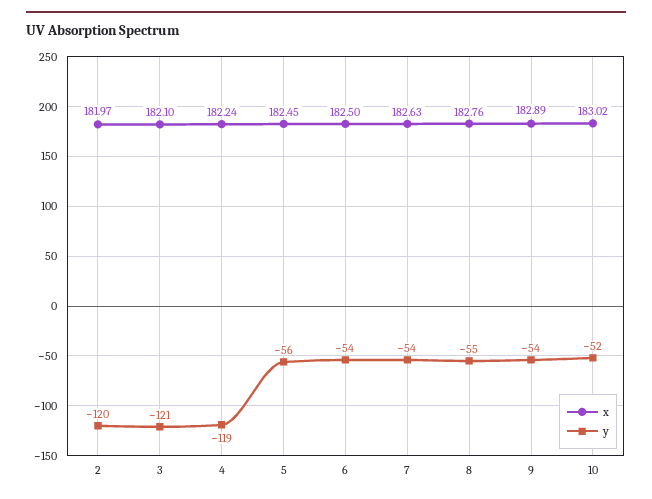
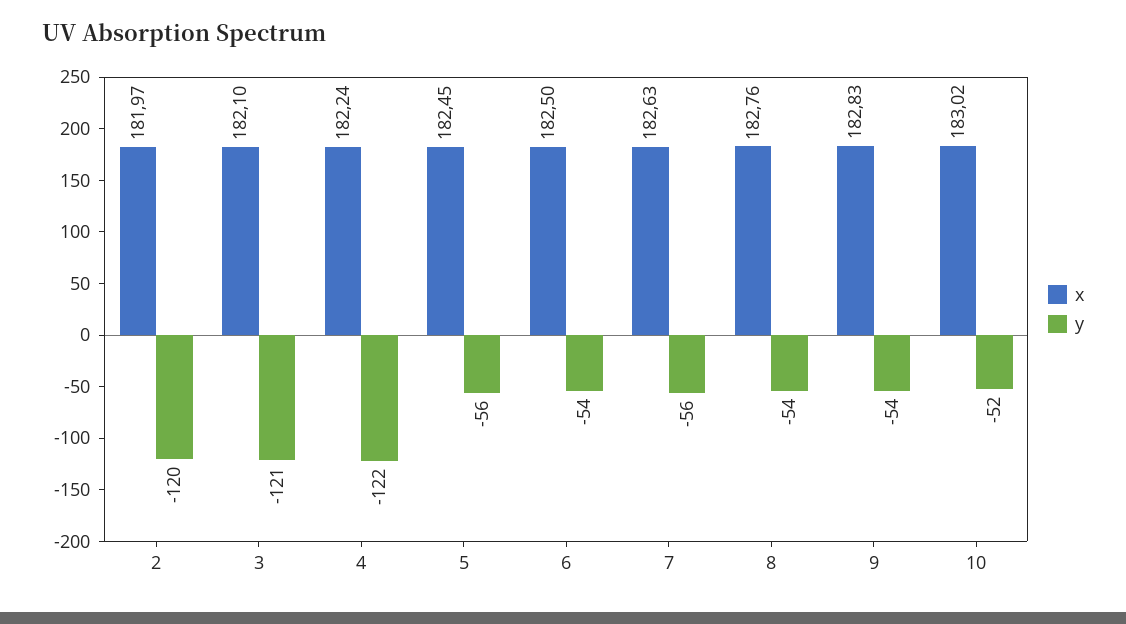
  {
    "x": {
      "2": 181.97,
      "3": 182.1,
      "4": 182.24,
      "5": 182.45,
      "6": 182.5,
      "7": 182.63,
      "8": 182.76,
-     "9": 182.89,
+     "9": 182.83,
      "10": 183.02
    },
    "y": {
      "2": -120,
      "3": -121,
-     "4": -119,
+     "4": -122,
      "5": -56,
      "6": -54,
-     "7": -54,
+     "7": -56,
-     "8": -55,
+     "8": -54,
      "9": -54,
      "10": -52
    }
  }

